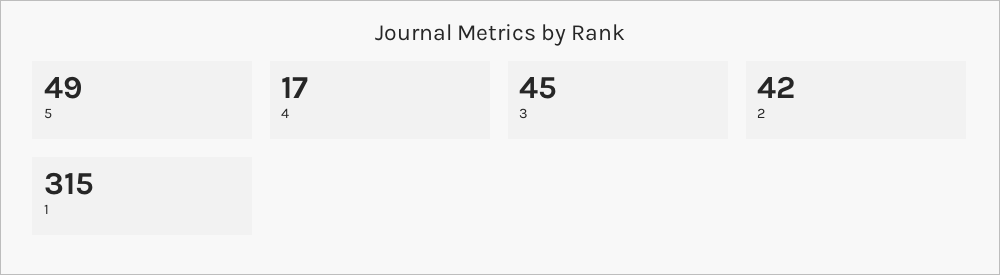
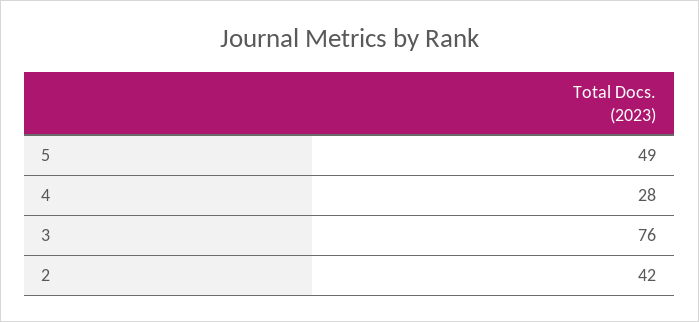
  {
    "5": 49,
-   "4": 17,
+   "4": 28,
-   "3": 45,
+   "3": 76,
-   "2": 42,
+   "2": 42
-   "1": 315
  }

